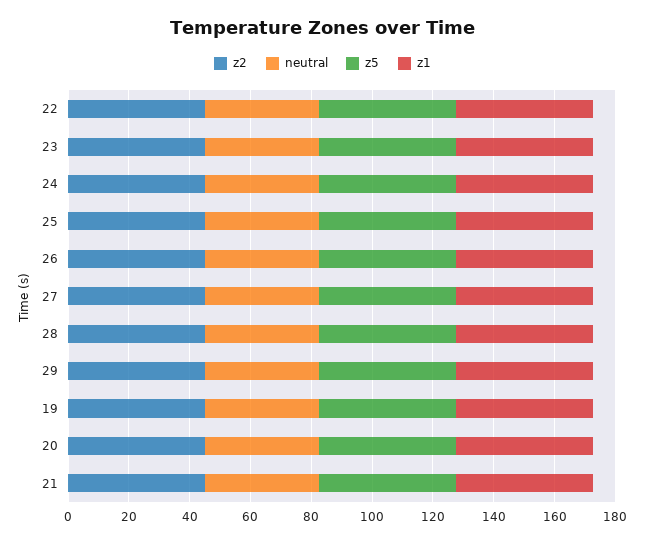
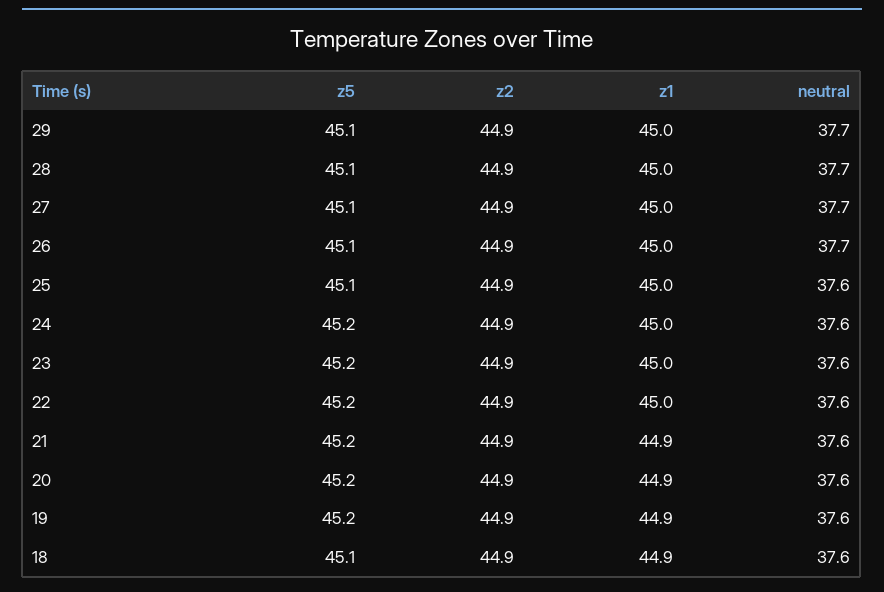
  {
    "z2": {
      "22": 44.9,
      "23": 44.9,
      "24": 44.9,
      "25": 44.9,
      "26": 44.9,
      "27": 44.9,
      "28": 44.9,
      "29": 44.9,
      "19": 44.9,
      "20": 44.9,
-     "21": 44.9
+     "21": 44.9,
+     "18": 44.9
    },
    "neutral": {
      "22": 37.6,
      "23": 37.6,
      "24": 37.6,
      "25": 37.6,
      "26": 37.7,
      "27": 37.7,
      "28": 37.7,
      "29": 37.7,
      "19": 37.6,
      "20": 37.6,
-     "21": 37.6
+     "21": 37.6,
+     "18": 37.6
    },
    "z5": {
      "22": 45.2,
      "23": 45.2,
      "24": 45.2,
      "25": 45.1,
      "26": 45.1,
      "27": 45.1,
      "28": 45.1,
      "29": 45.1,
      "19": 45.2,
      "20": 45.2,
-     "21": 45.2
+     "21": 45.2,
+     "18": 45.1
    },
    "z1": {
      "22": 45,
      "23": 45,
      "24": 45,
      "25": 45,
      "26": 45,
      "27": 45,
      "28": 45,
      "29": 45,
      "19": 44.9,
      "20": 44.9,
-     "21": 44.9
+     "21": 44.9,
+     "18": 44.9
    }
  }

